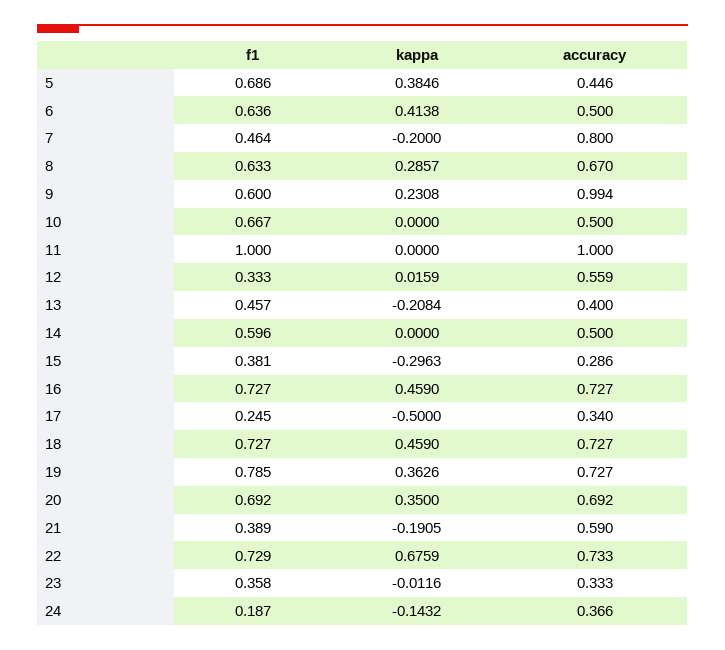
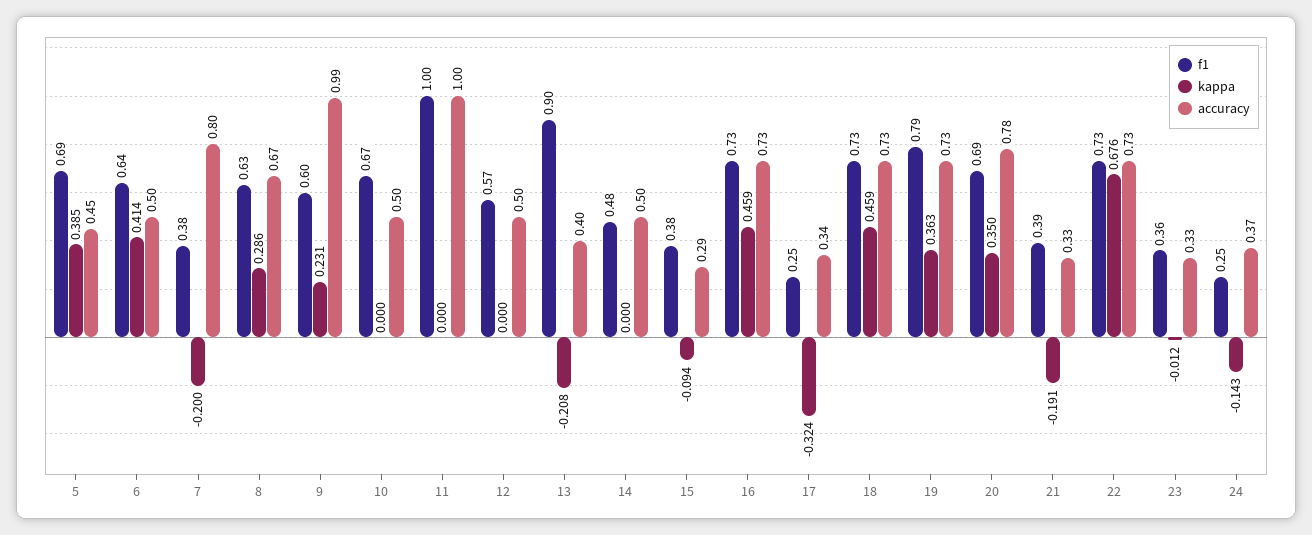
  {
    "f1": {
      "5": 0.686,
      "6": 0.636,
-     "7": 0.464,
+     "7": 0.38,
      "8": 0.633,
      "9": 0.6,
      "10": 0.667,
      "11": 1,
-     "12": 0.333,
+     "12": 0.57,
-     "13": 0.457,
+     "13": 0.9,
-     "14": 0.596,
+     "14": 0.48,
      "15": 0.381,
      "16": 0.727,
      "17": 0.245,
      "18": 0.727,
      "19": 0.785,
      "20": 0.692,
      "21": 0.389,
      "22": 0.729,
      "23": 0.358,
-     "24": 0.187
+     "24": 0.25
    },
    "kappa": {
      "5": 0.3846,
      "6": 0.4138,
      "7": -0.2,
      "8": 0.2857,
      "9": 0.2308,
      "10": 0,
      "11": 0,
-     "12": 0.0159,
+     "12": 0,
      "13": -0.2084,
      "14": 0,
-     "15": -0.2963,
+     "15": -0.094,
      "16": 0.459,
-     "17": -0.5,
+     "17": -0.324,
      "18": 0.459,
      "19": 0.3626,
      "20": 0.35,
      "21": -0.1905,
      "22": 0.6759,
      "23": -0.0116,
      "24": -0.1432
    },
    "accuracy": {
      "5": 0.446,
      "6": 0.5,
      "7": 0.8,
      "8": 0.67,
      "9": 0.994,
      "10": 0.5,
      "11": 1,
-     "12": 0.559,
+     "12": 0.5,
      "13": 0.4,
      "14": 0.5,
      "15": 0.286,
      "16": 0.727,
      "17": 0.34,
      "18": 0.727,
      "19": 0.727,
-     "20": 0.692,
+     "20": 0.78,
-     "21": 0.59,
+     "21": 0.33,
      "22": 0.733,
      "23": 0.333,
      "24": 0.366
    }
  }

